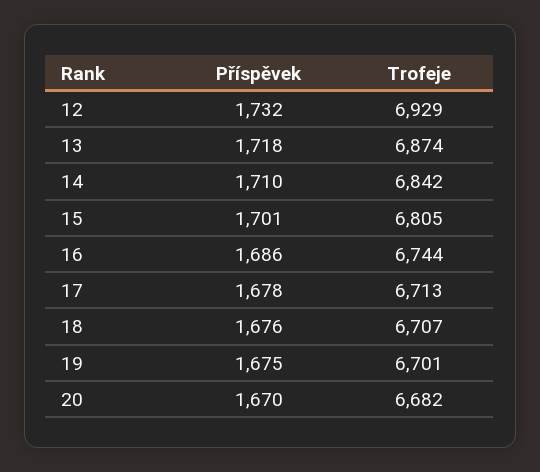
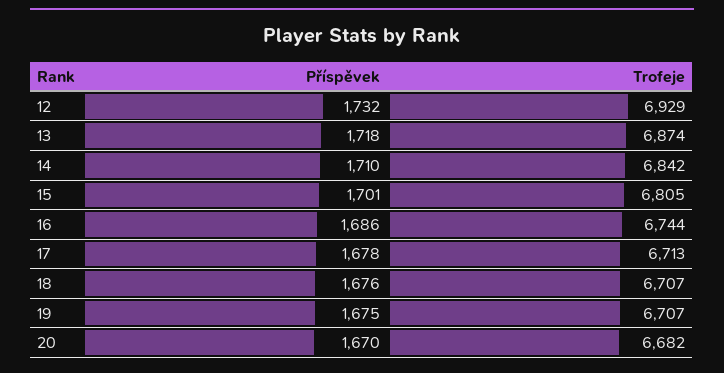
  {
    "Příspěvek": {
      "12": 1732,
      "13": 1718,
      "14": 1710,
      "15": 1701,
      "16": 1686,
      "17": 1678,
      "18": 1676,
      "19": 1675,
      "20": 1670
    },
    "Trofeje": {
      "12": 6929,
      "13": 6874,
      "14": 6842,
      "15": 6805,
      "16": 6744,
      "17": 6713,
      "18": 6707,
-     "19": 6701,
+     "19": 6707,
      "20": 6682
    }
  }

